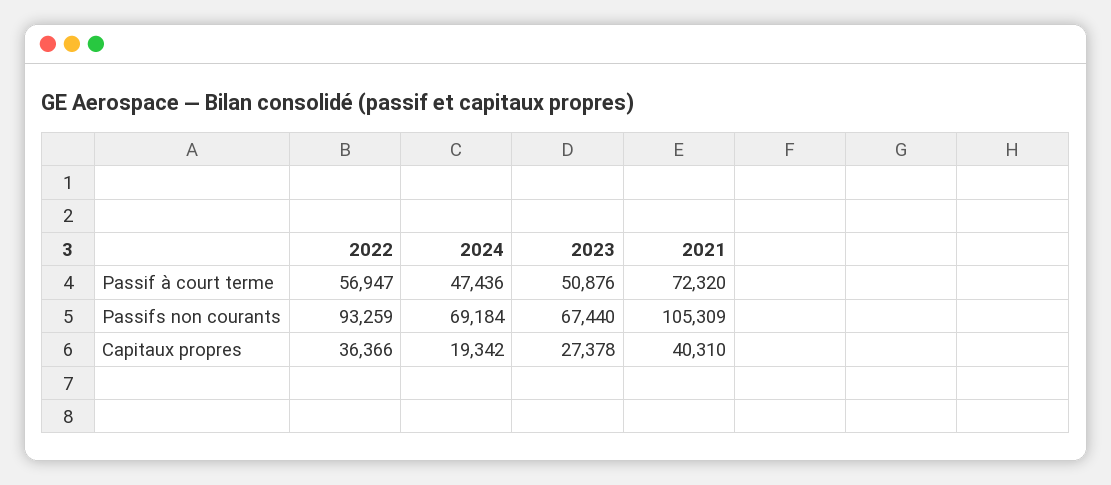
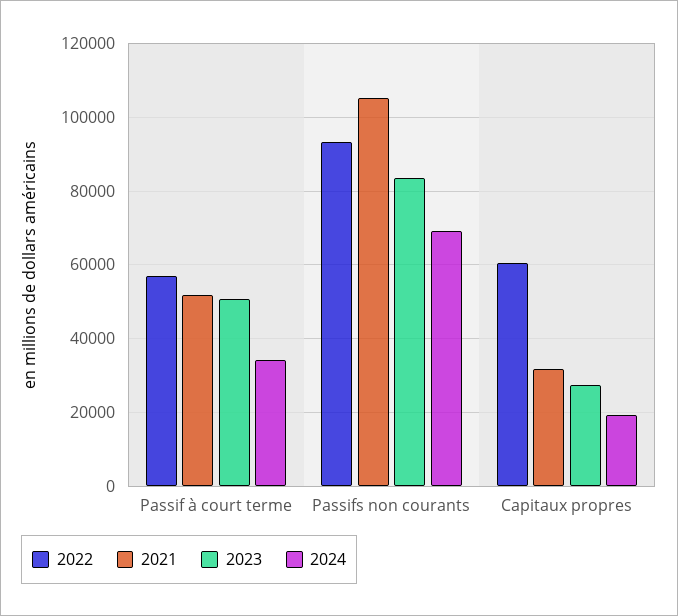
  {
    "2022": {
      "Passif à court terme": 56947,
      "Passifs non courants": 93259,
-     "Capitaux propres": 36366
+     "Capitaux propres": 60000
    },
    "2024": {
-     "Passif à court terme": 47436,
+     "Passif à court terme": 34000,
      "Passifs non courants": 69184,
      "Capitaux propres": 19342
    },
    "2023": {
      "Passif à court terme": 50876,
-     "Passifs non courants": 67440,
+     "Passifs non courants": 84000,
      "Capitaux propres": 27378
    },
    "2021": {
-     "Passif à court terme": 72320,
+     "Passif à court terme": 52000,
      "Passifs non courants": 105309,
-     "Capitaux propres": 40310
+     "Capitaux propres": 32000
    }
  }

